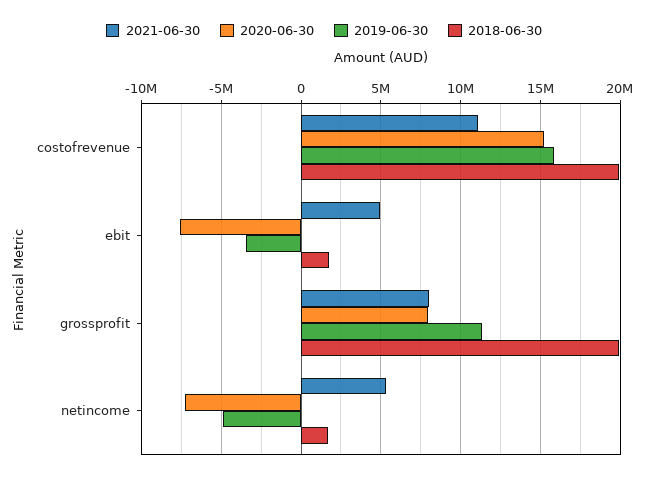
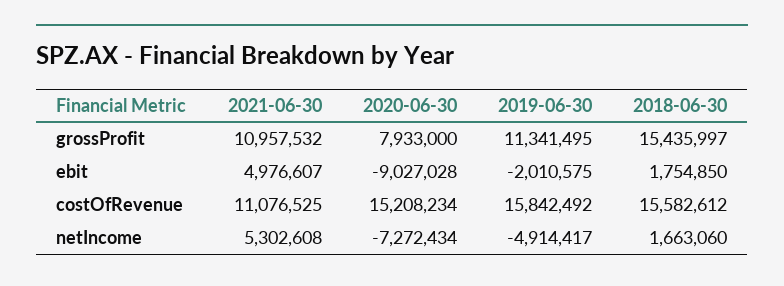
  {
    "2021-06-30": {
      "costofrevenue": 11076525,
      "ebit": 4976607,
-     "grossprofit": 8000000,
+     "grossprofit": 10957532,
      "netincome": 5302608
    },
    "2020-06-30": {
      "costofrevenue": 15208234,
-     "ebit": -7500000,
+     "ebit": -9027028,
      "grossprofit": 7933000,
      "netincome": -7272434
    },
    "2019-06-30": {
      "costofrevenue": 15842492,
-     "ebit": -3500000,
+     "ebit": -2010575,
      "grossprofit": 11341495,
      "netincome": -4914417
    },
    "2018-06-30": {
-     "costofrevenue": 20000000,
+     "costofrevenue": 15582612,
      "ebit": 1754850,
-     "grossprofit": 20000000,
+     "grossprofit": 15435997,
      "netincome": 1663060
    }
  }

